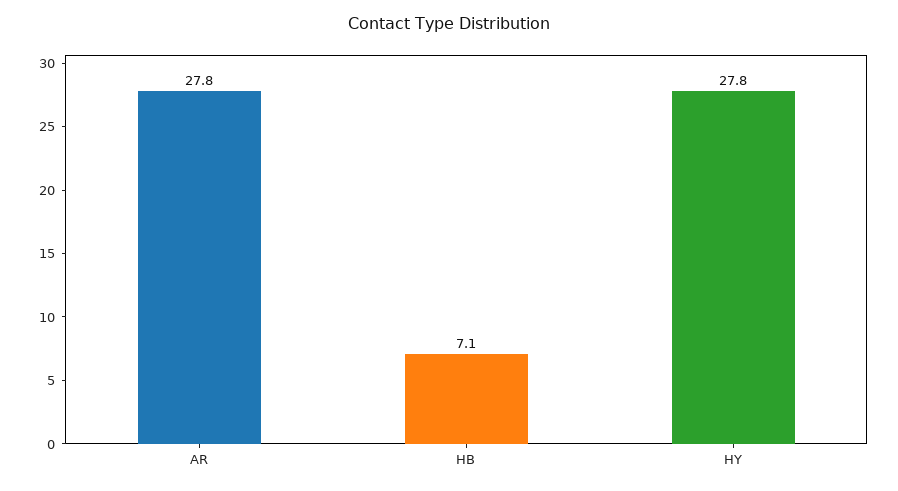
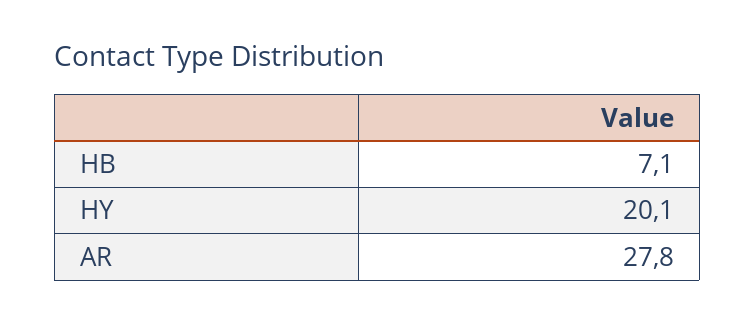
  {
    "AR": 27.8,
    "HB": 7.1,
-   "HY": 27.8
+   "HY": 20.1
  }

